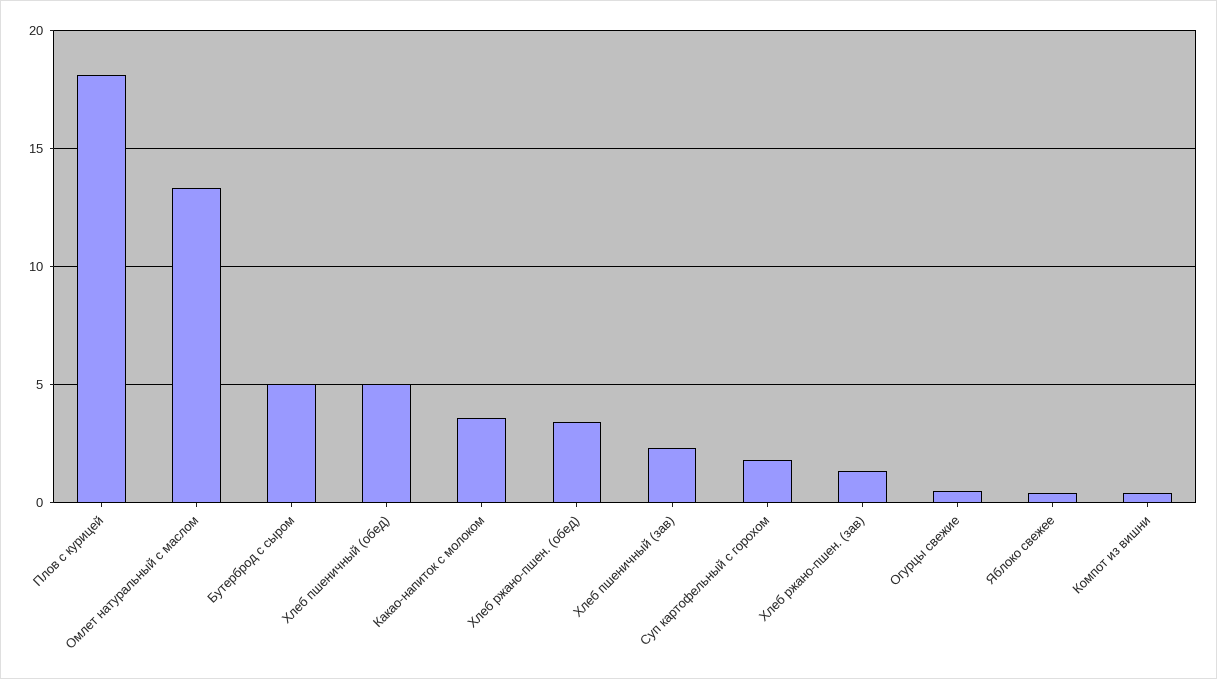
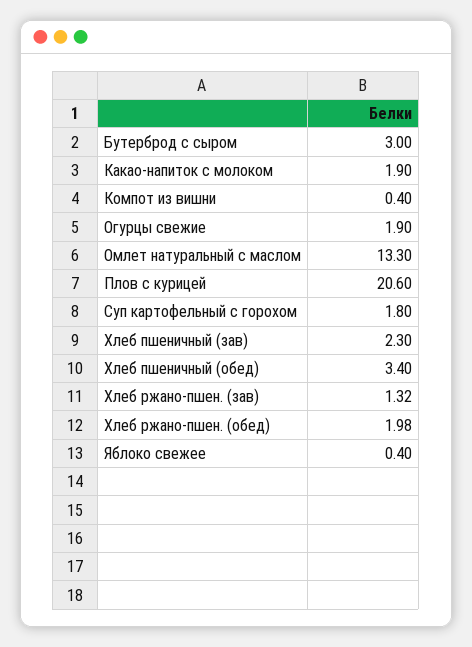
  {
-   "Плов с курицей": 18,
+   "Плов с курицей": 20.6,
    "Омлет натуральный с маслом": 13.3,
-   "Бутерброд с сыром": 5,
+   "Бутерброд с сыром": 3,
-   "Хлеб пшеничный (обед)": 5,
+   "Хлеб пшеничный (обед)": 3.4,
-   "Какао-напиток с молоком": 3.5,
+   "Какао-напиток с молоком": 1.9,
-   "Хлеб ржано-пшен. (обед)": 3.5,
+   "Хлеб ржано-пшен. (обед)": 1.98,
    "Хлеб пшеничный (зав)": 2.3,
    "Суп картофельный с горохом": 1.8,
    "Хлеб ржано-пшен. (зав)": 1.32,
-   "Огурцы свежие": 0.5,
+   "Огурцы свежие": 1.9,
    "Яблоко свежее": 0.4,
    "Компот из вишни": 0.4
  }

